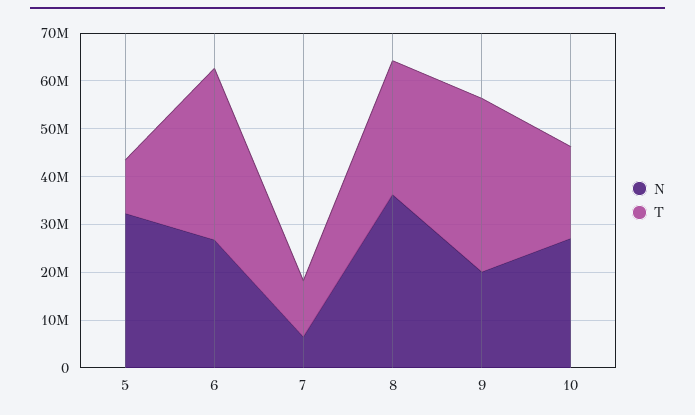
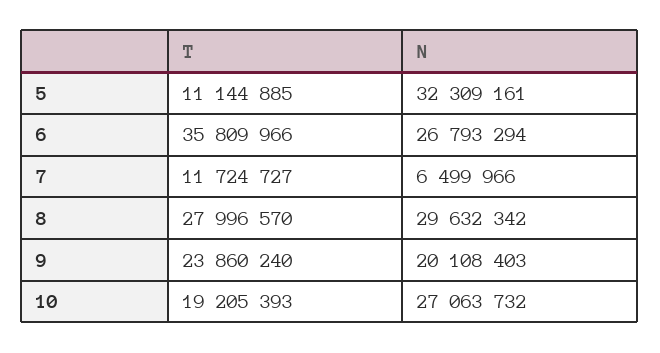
  {
    "N": {
      "5": 32309161,
      "6": 26793294,
      "7": 6499966,
-     "8": 36000000,
+     "8": 29632342,
      "9": 20108403,
      "10": 27063732
    },
    "T": {
      "5": 11144885,
      "6": 35809966,
      "7": 11724727,
      "8": 27996570,
-     "9": 36000000,
+     "9": 23860240,
      "10": 19205393
    }
  }

